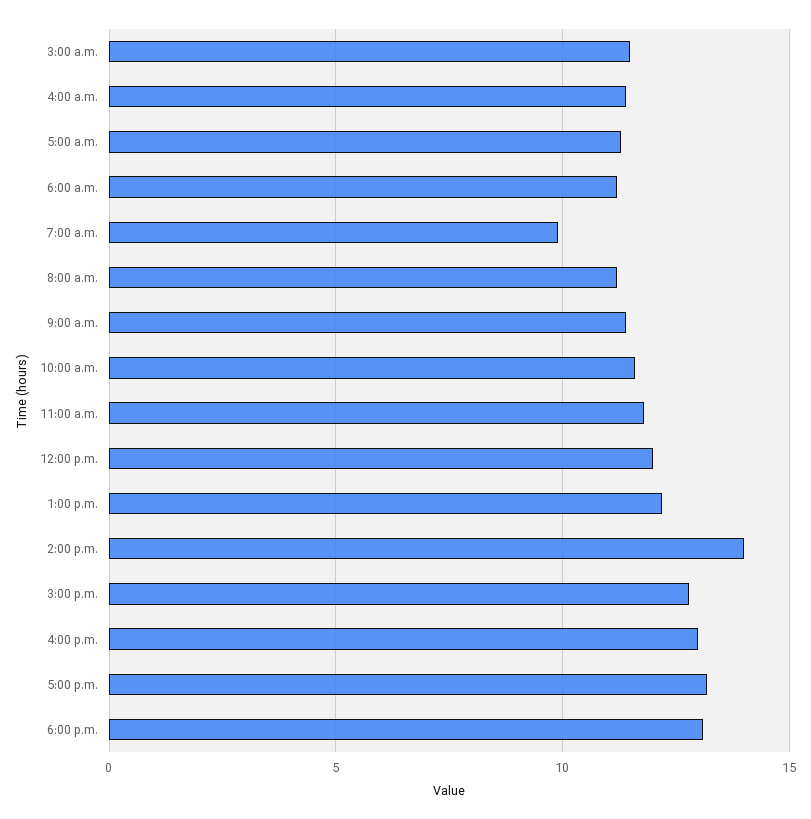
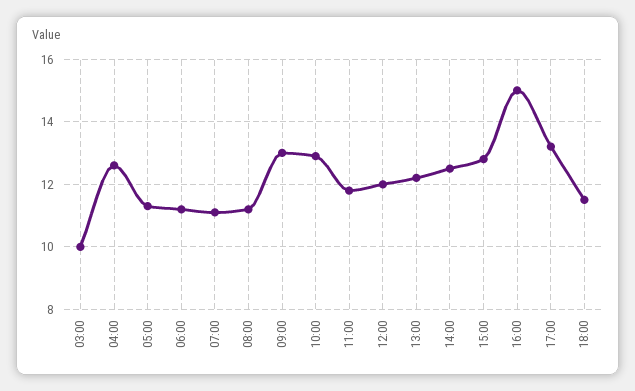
  {
-   "3:00 a.m.": 11.5,
+   "3:00 a.m.": 10,
-   "4:00 a.m.": 11.5,
+   "4:00 a.m.": 12.5,
    "5:00 a.m.": 11.5,
    "6:00 a.m.": 11,
-   "7:00 a.m.": 10,
+   "7:00 a.m.": 11,
    "8:00 a.m.": 11,
-   "9:00 a.m.": 11.5,
+   "9:00 a.m.": 13,
-   "10:00 a.m.": 11.5,
+   "10:00 a.m.": 13,
    "11:00 a.m.": 12,
    "12:00 p.m.": 12,
    "1:00 p.m.": 12,
-   "2:00 p.m.": 14,
+   "2:00 p.m.": 12.5,
    "3:00 p.m.": 13,
-   "4:00 p.m.": 13,
+   "4:00 p.m.": 15,
    "5:00 p.m.": 13,
-   "6:00 p.m.": 13
+   "6:00 p.m.": 11.5
  }

